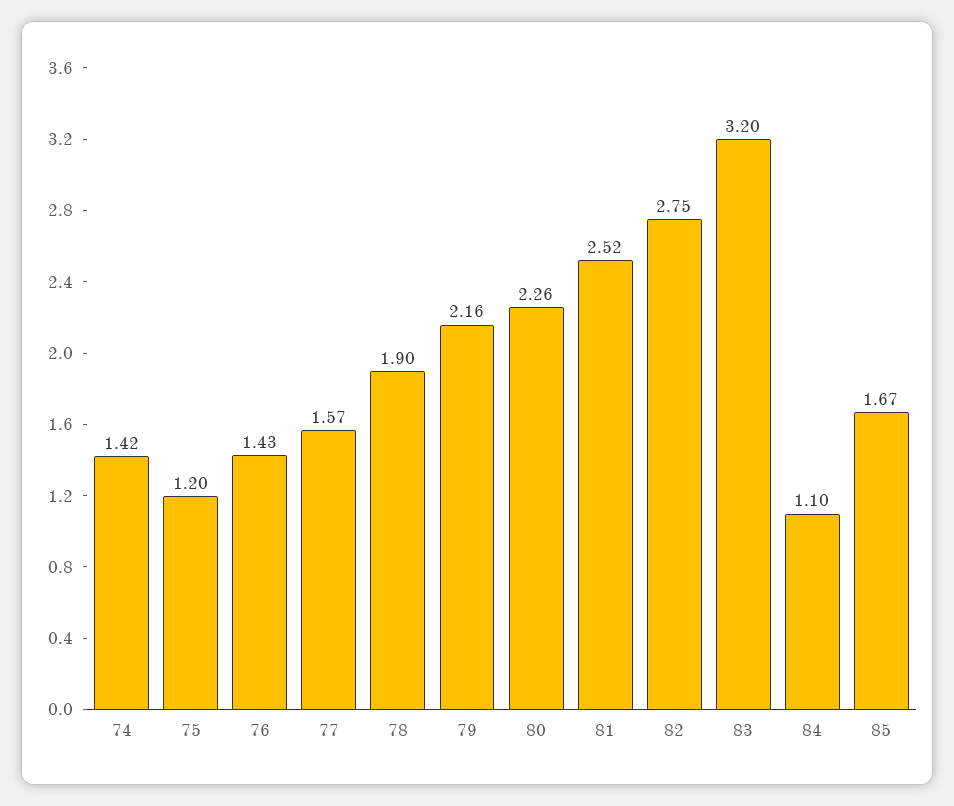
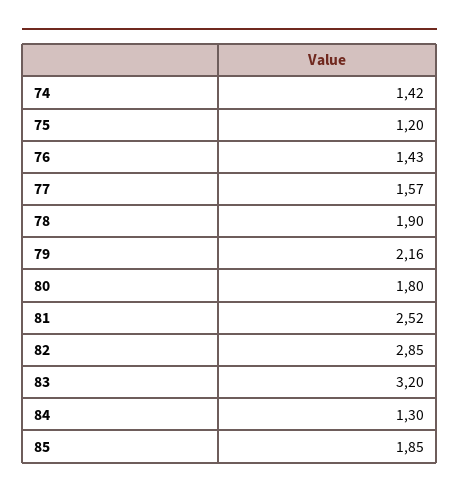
  {
    "74": 1.42,
    "75": 1.2,
    "76": 1.43,
    "77": 1.57,
    "78": 1.9,
    "79": 2.16,
-   "80": 2.26,
+   "80": 1.8,
    "81": 2.52,
-   "82": 2.75,
+   "82": 2.85,
    "83": 3.2,
-   "84": 1.1,
+   "84": 1.3,
-   "85": 1.67
+   "85": 1.85
  }

